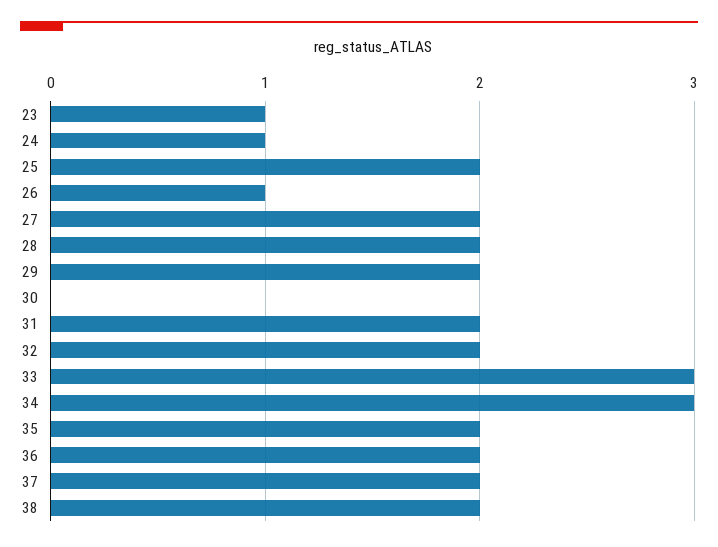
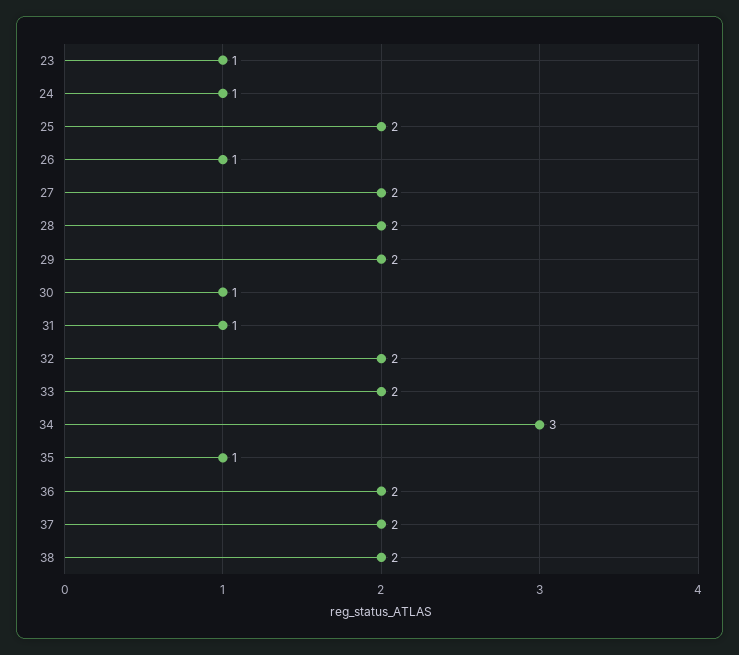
  {
    "23": 1,
    "24": 1,
    "25": 2,
    "26": 1,
    "27": 2,
    "28": 2,
    "29": 2,
-   "30": 0,
+   "30": 1,
-   "31": 2,
+   "31": 1,
    "32": 2,
-   "33": 3,
+   "33": 2,
    "34": 3,
-   "35": 2,
+   "35": 1,
    "36": 2,
    "37": 2,
    "38": 2
  }

